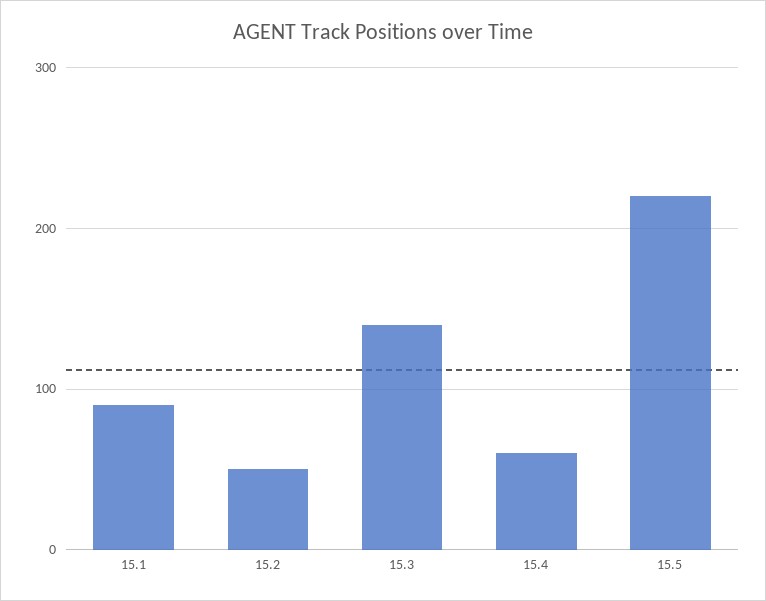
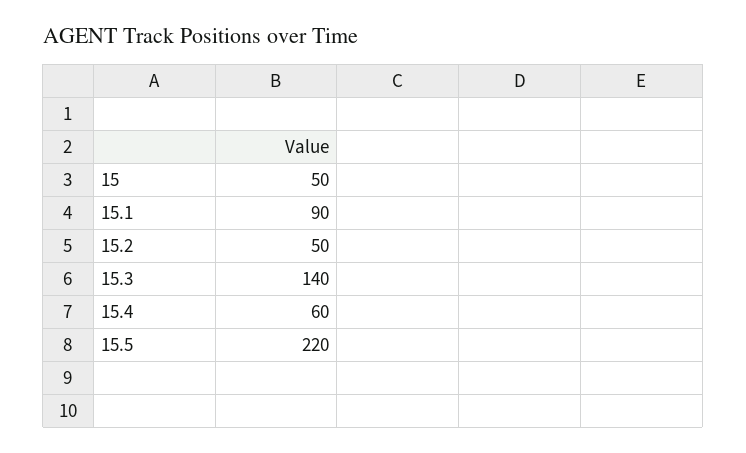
  {
    "15.1": 90,
    "15.2": 50,
    "15.3": 140,
    "15.4": 60,
-   "15.5": 220
+   "15.5": 220,
+   "15": 50
  }

